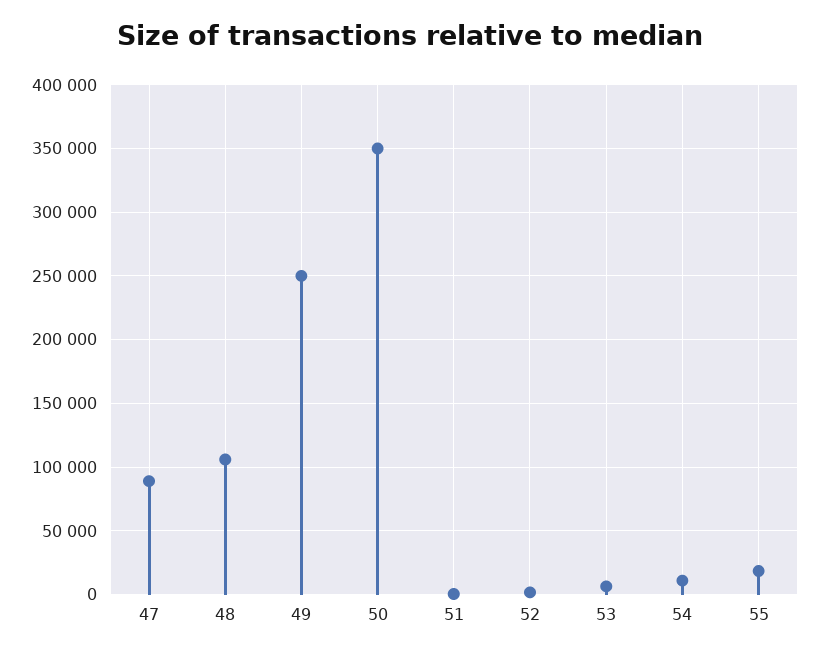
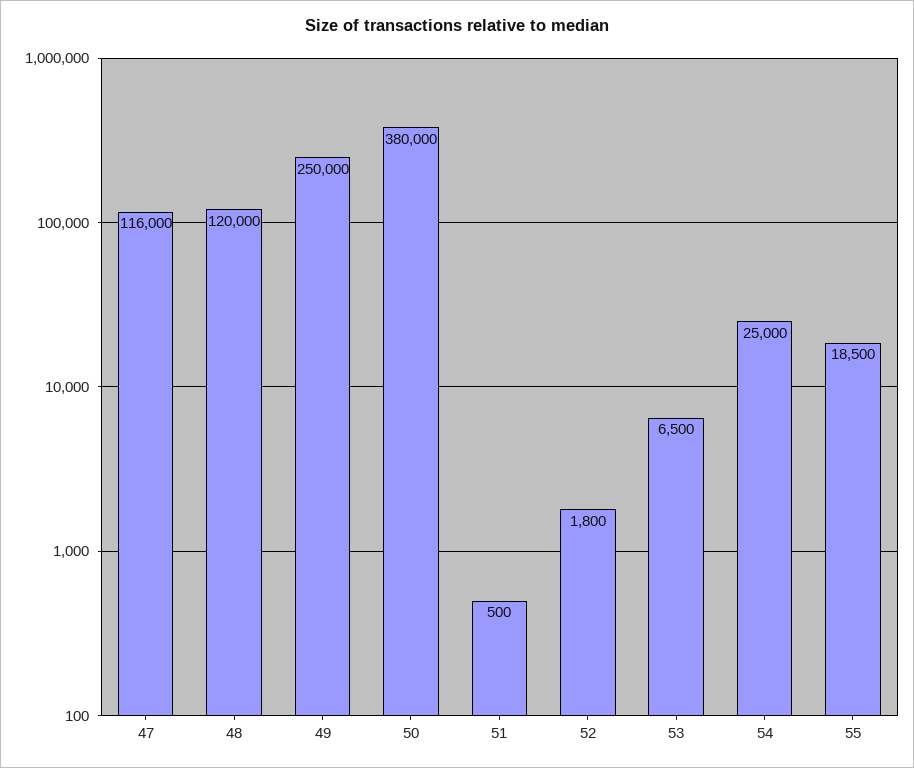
  {
-   "47": 90000,
+   "47": 116000,
-   "48": 105000,
+   "48": 120000,
    "49": 250000,
-   "50": 350000,
+   "50": 380000,
    "51": 500,
    "52": 1800,
    "53": 6500,
-   "54": 10000,
+   "54": 25000,
    "55": 18500
  }

